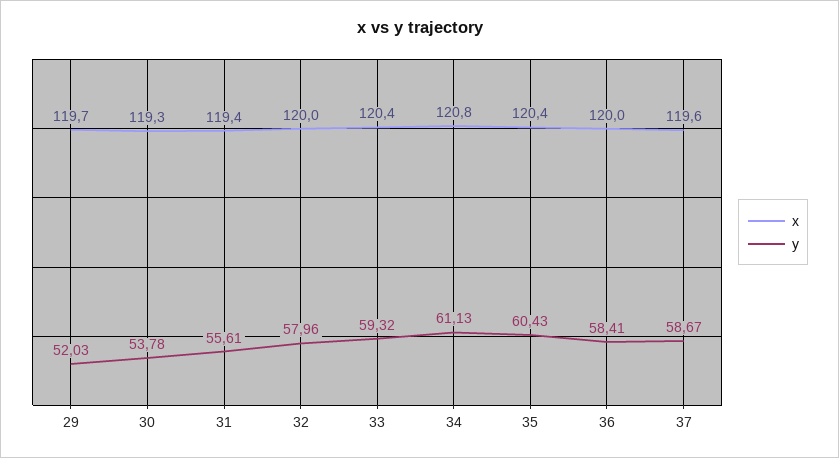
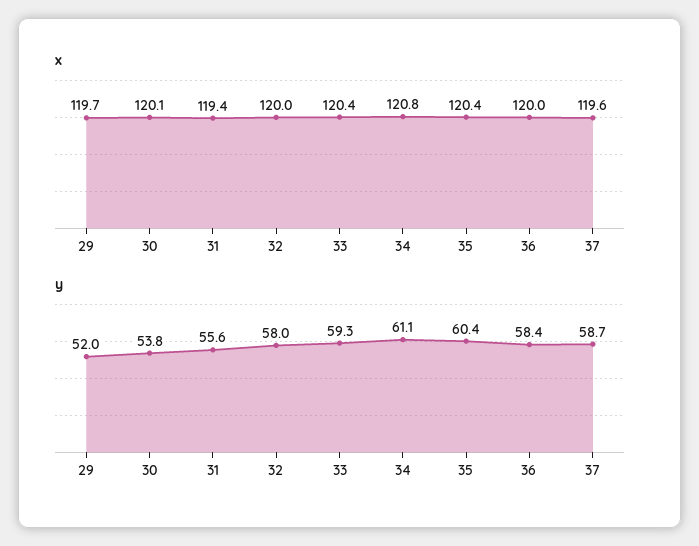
  {
    "x": {
      "29": 119.7,
-     "30": 119.3,
+     "30": 120.1,
      "31": 119.4,
      "32": 120,
      "33": 120.4,
      "34": 120.8,
      "35": 120.4,
      "36": 120,
      "37": 119.6
    },
    "y": {
      "29": 52.03,
      "30": 53.78,
      "31": 55.61,
      "32": 57.96,
      "33": 59.32,
      "34": 61.13,
      "35": 60.43,
      "36": 58.41,
      "37": 58.67
    }
  }

